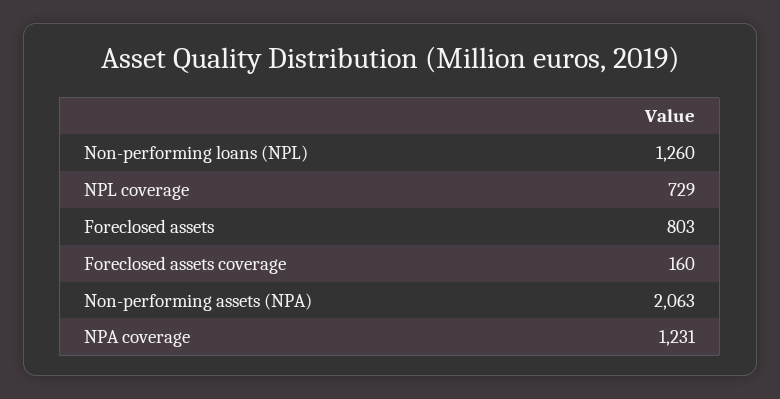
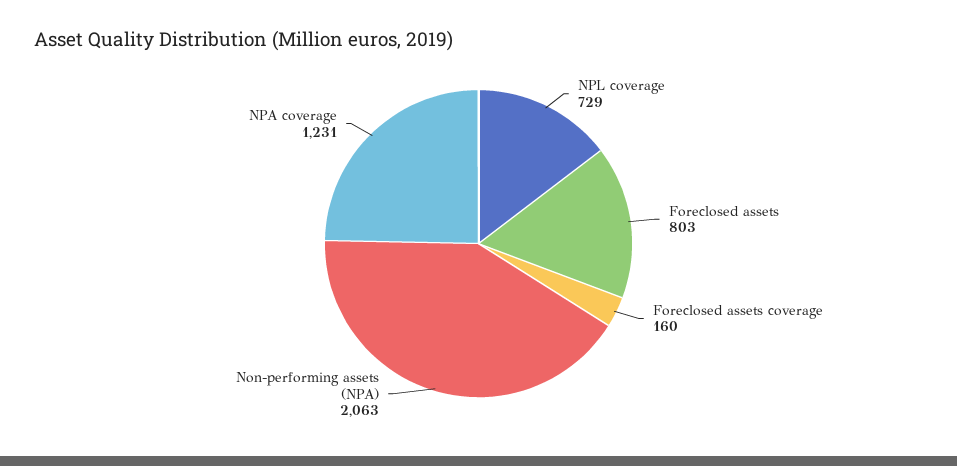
  {
-   "Non-performing loans (NPL)": 1260,
    "NPL coverage": 729,
    "Foreclosed assets": 803,
    "Foreclosed assets coverage": 160,
    "Non-performing assets (NPA)": 2063,
    "NPA coverage": 1231
  }

